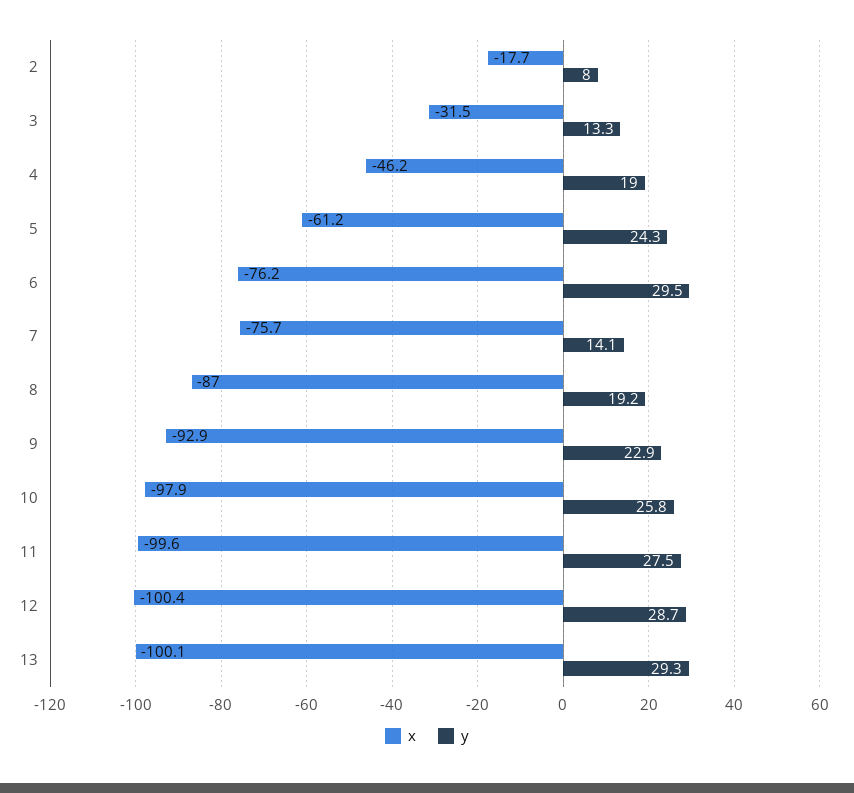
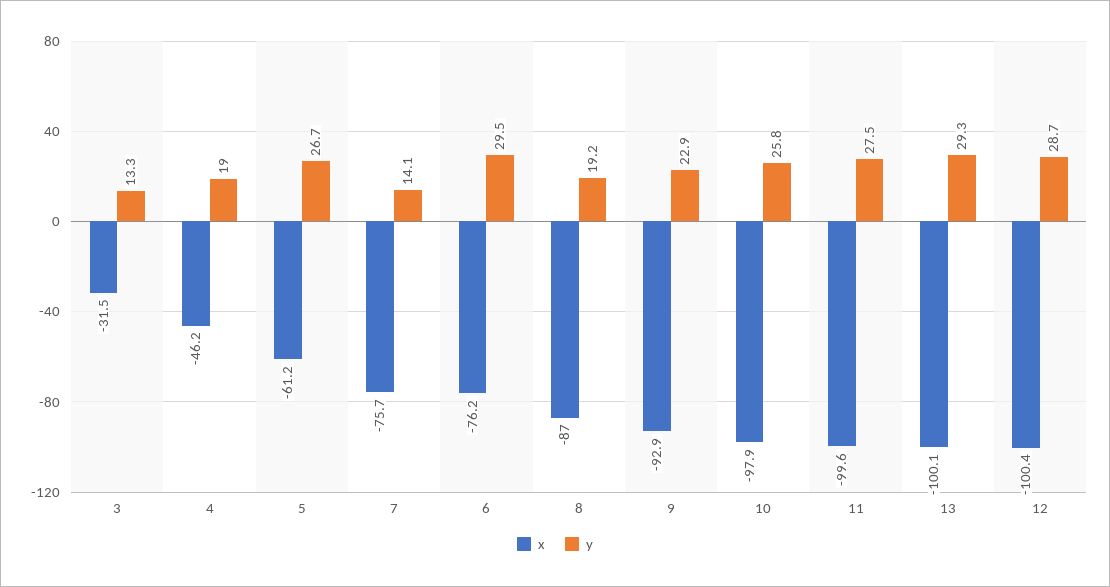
  {
    "x": {
-     "2": -17.7,
      "3": -31.5,
      "4": -46.2,
      "5": -61.2,
      "6": -76.2,
      "7": -75.7,
      "8": -87,
      "9": -92.9,
      "10": -97.9,
      "11": -99.6,
      "12": -100.4,
      "13": -100.1
    },
    "y": {
-     "2": 8,
      "3": 13.3,
      "4": 19,
-     "5": 24.3,
+     "5": 26.7,
      "6": 29.5,
      "7": 14.1,
      "8": 19.2,
      "9": 22.9,
      "10": 25.8,
      "11": 27.5,
      "12": 28.7,
      "13": 29.3
    }
  }

